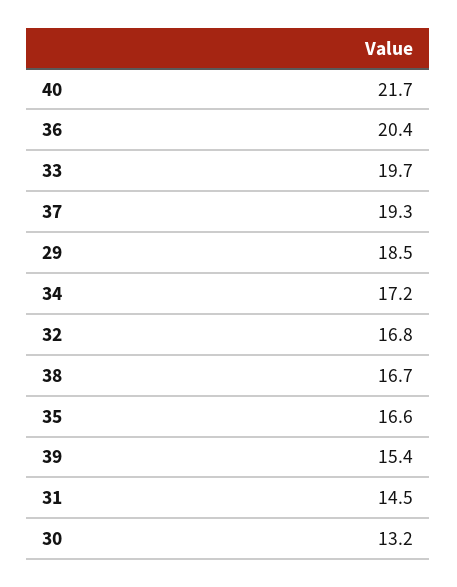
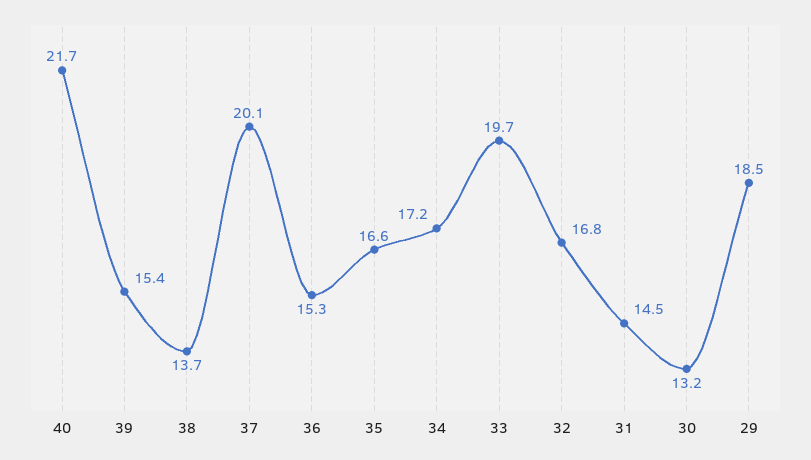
  {
    "40": 21.7,
-   "36": 20.4,
+   "36": 15.3,
    "33": 19.7,
-   "37": 19.3,
+   "37": 20.1,
    "29": 18.5,
    "34": 17.2,
    "32": 16.8,
-   "38": 16.7,
+   "38": 13.7,
    "35": 16.6,
    "39": 15.4,
    "31": 14.5,
    "30": 13.2
  }

